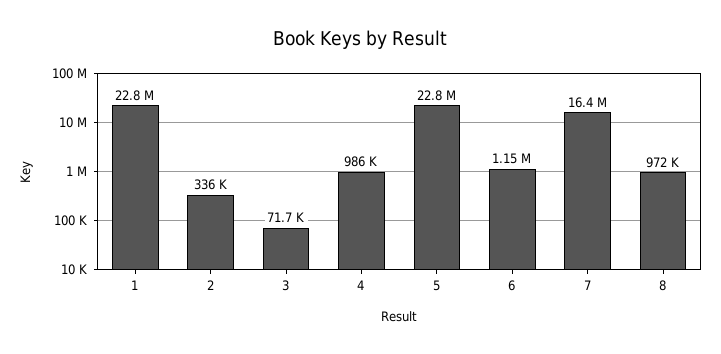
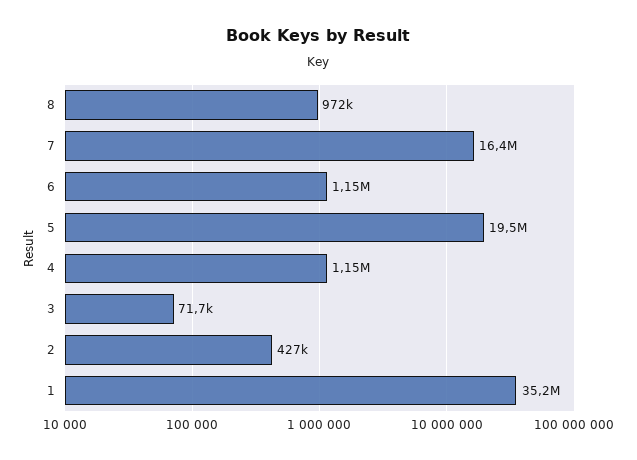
  {
-   "1": 22800000,
+   "1": 35200000,
-   "2": 336000,
+   "2": 427000,
    "3": 71700,
-   "4": 986000,
+   "4": 1150000,
-   "5": 22800000,
+   "5": 19500000,
    "6": 1150000,
    "7": 16400000,
    "8": 972000
  }

